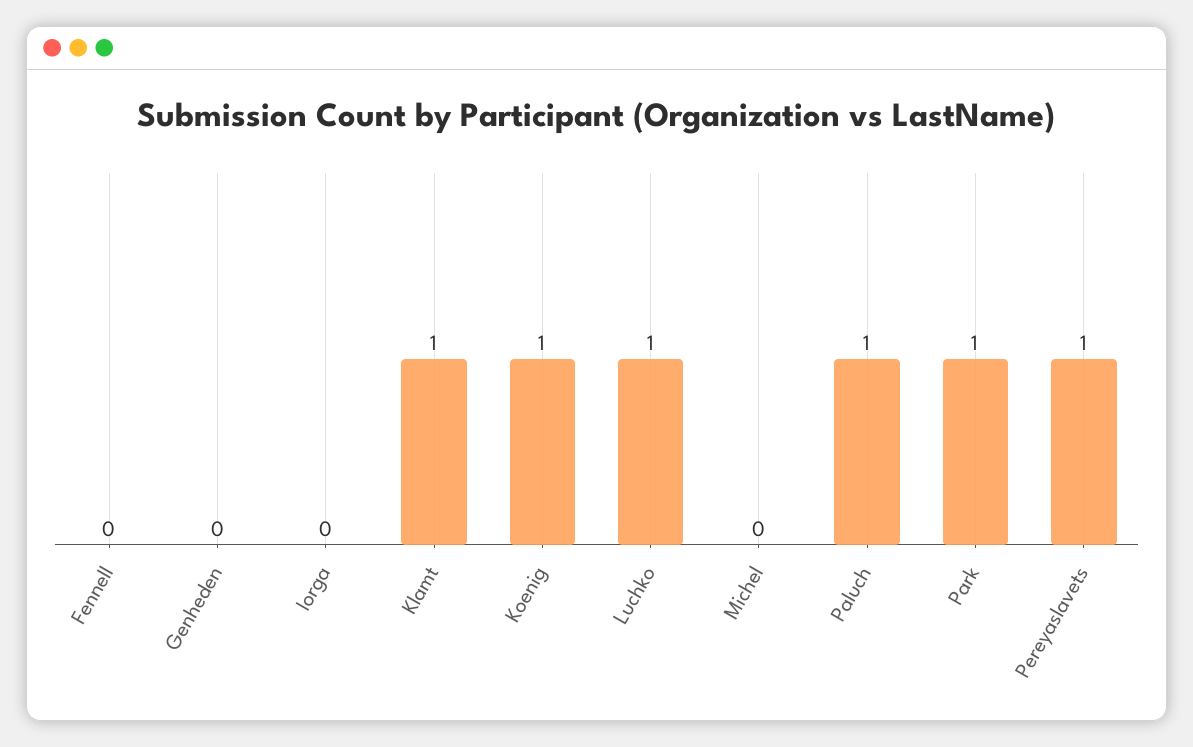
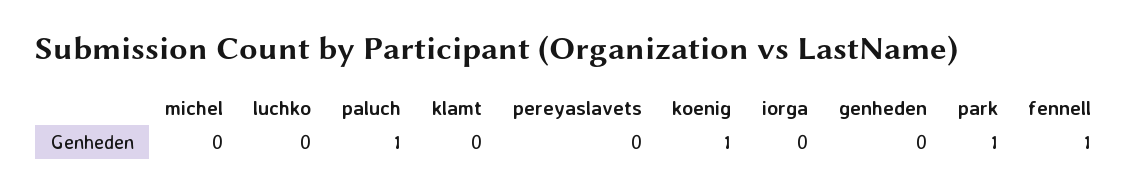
  {
-   "Fennell": 0,
+   "Fennell": 1,
    "Genheden": 0,
    "Iorga": 0,
-   "Klamt": 1,
+   "Klamt": 0,
    "Koenig": 1,
-   "Luchko": 1,
+   "Luchko": 0,
    "Michel": 0,
    "Paluch": 1,
    "Park": 1,
-   "Pereyaslavets": 1
+   "Pereyaslavets": 0
  }

